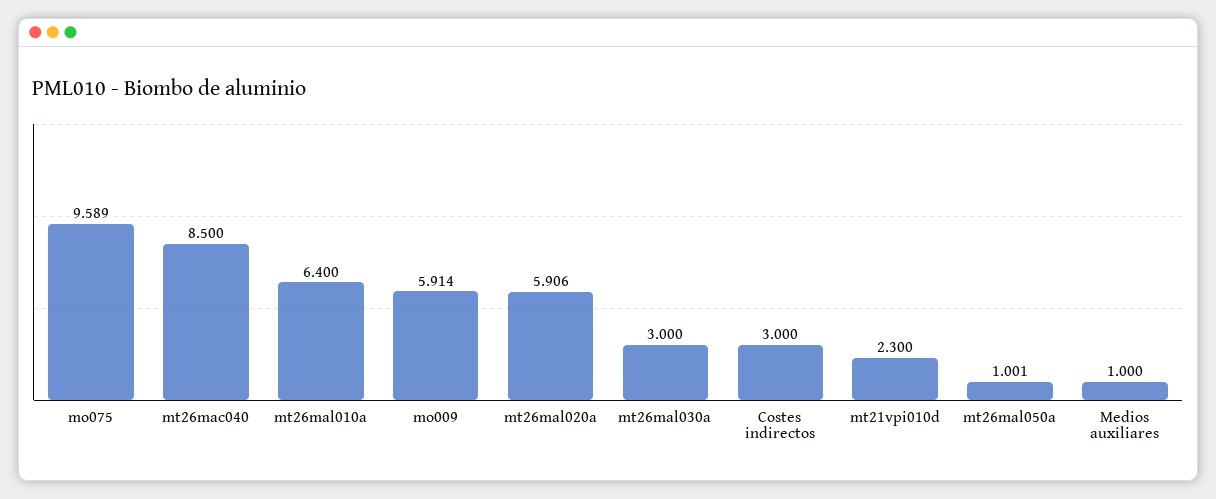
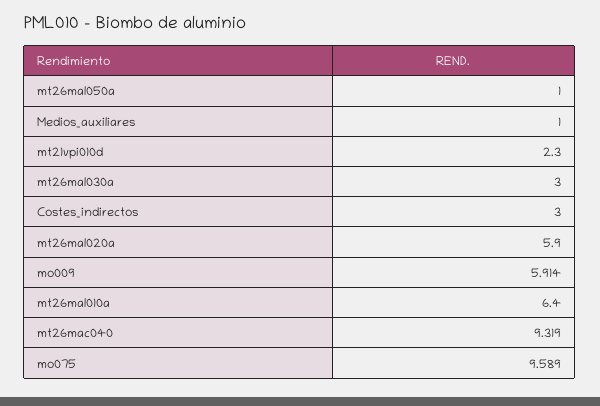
  {
    "mo075": 9.589,
-   "mt26mac040": 8.5,
+   "mt26mac040": 9.319,
    "mt26mal010a": 6.4,
    "mo009": 5.914,
-   "mt26mal020a": 5.906,
+   "mt26mal020a": 5.9,
    "mt26mal030a": 3,
    "Costes indirectos": 3,
    "mt21vpi010d": 2.3,
-   "mt26mal050a": 1.001,
+   "mt26mal050a": 1,
    "Medios auxiliares": 1
  }

